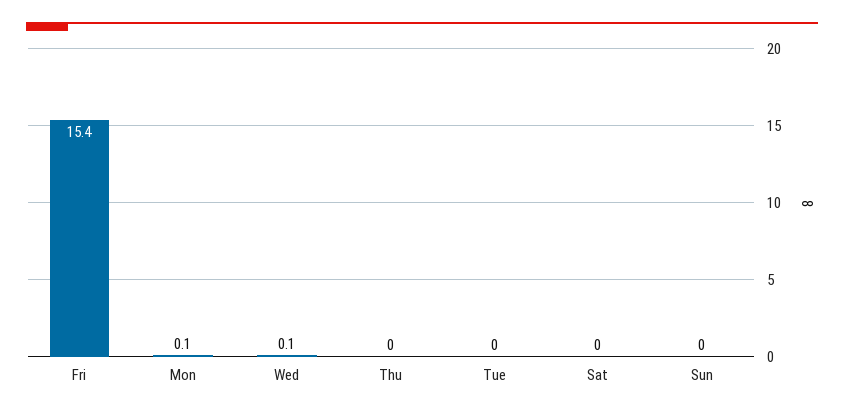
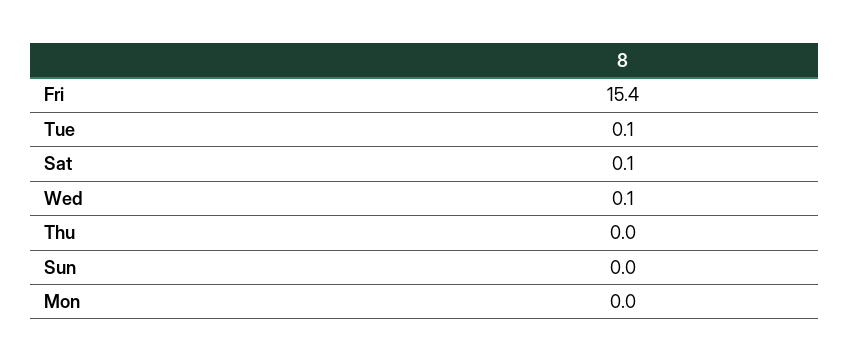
  {
    "Fri": 15.4,
-   "Mon": 0.1,
+   "Mon": 0,
    "Wed": 0.1,
    "Thu": 0,
-   "Tue": 0,
+   "Tue": 0.1,
-   "Sat": 0,
+   "Sat": 0.1,
    "Sun": 0
  }

